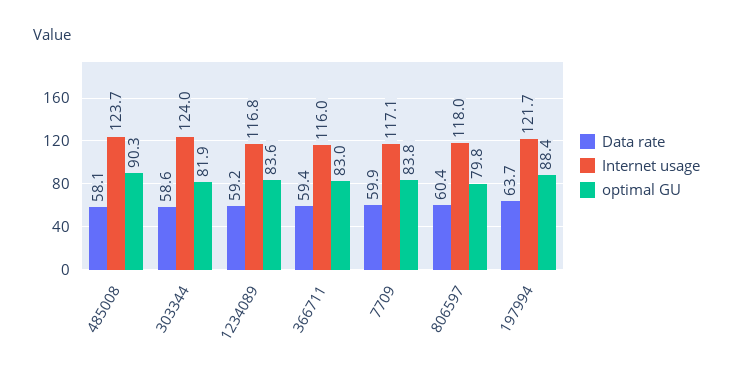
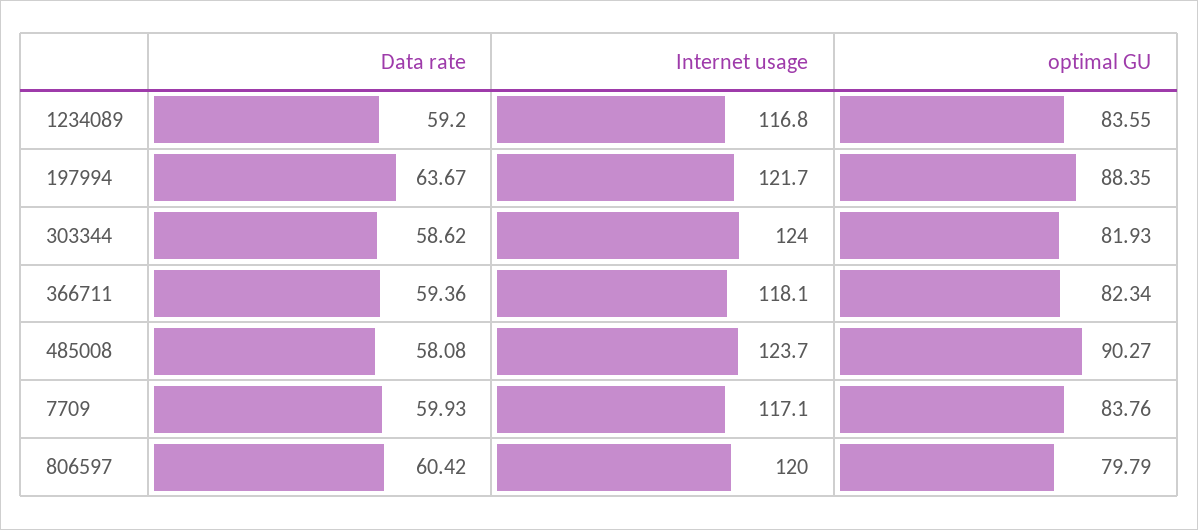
  {
    "Data rate": {
      "485008": 58.08,
      "303344": 58.62,
      "1234089": 59.2,
      "366711": 59.36,
      "7709": 59.93,
      "806597": 60.42,
      "197994": 63.67
    },
    "Internet usage": {
      "485008": 123.7,
      "303344": 124,
      "1234089": 116.8,
-     "366711": 116,
+     "366711": 118.1,
      "7709": 117.1,
-     "806597": 118,
+     "806597": 120,
      "197994": 121.7
    },
    "optimal GU": {
      "485008": 90.27,
      "303344": 81.93,
      "1234089": 83.55,
-     "366711": 83,
+     "366711": 82.34,
      "7709": 83.76,
      "806597": 79.79,
      "197994": 88.35
    }
  }

